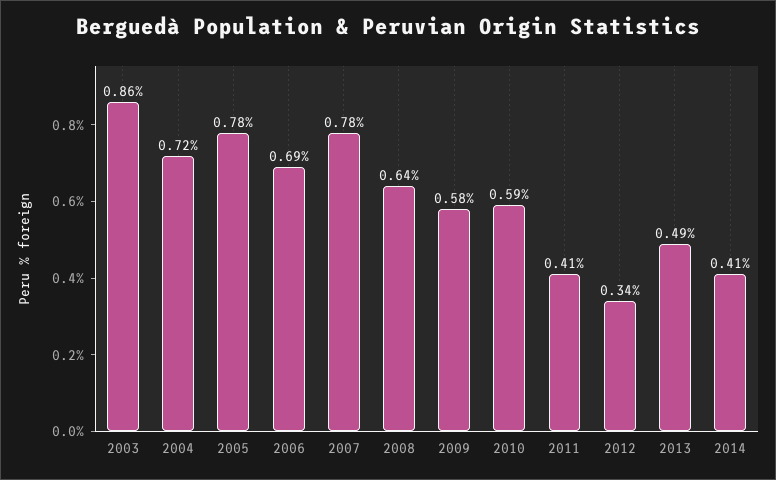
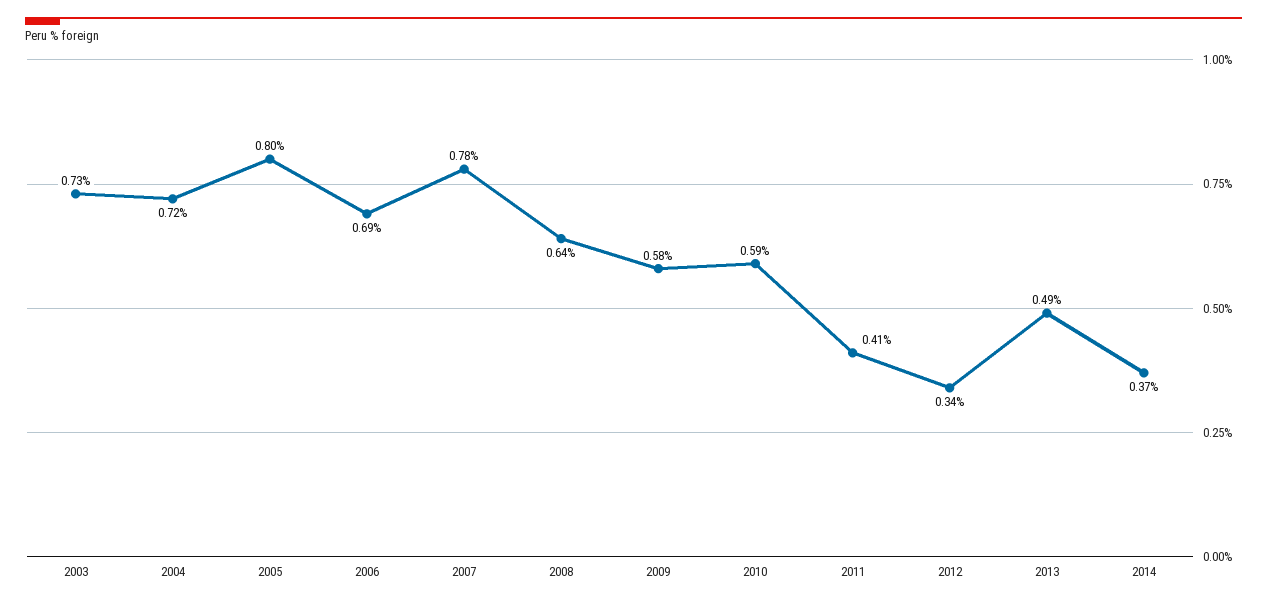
  {
-   "2003": 0.86,
+   "2003": 0.73,
    "2004": 0.72,
-   "2005": 0.78,
+   "2005": 0.8,
    "2006": 0.69,
    "2007": 0.78,
    "2008": 0.64,
    "2009": 0.58,
    "2010": 0.59,
    "2011": 0.41,
    "2012": 0.34,
    "2013": 0.49,
-   "2014": 0.41
+   "2014": 0.37
  }

